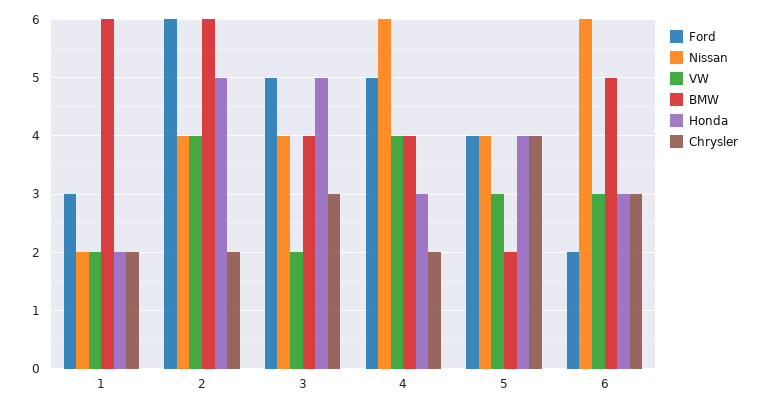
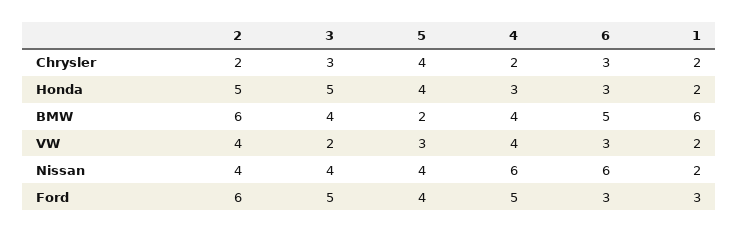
  {
    "Ford": {
      "1": 3,
      "2": 6,
      "3": 5,
      "4": 5,
      "5": 4,
-     "6": 2
+     "6": 3
    },
    "Nissan": {
      "1": 2,
      "2": 4,
      "3": 4,
      "4": 6,
      "5": 4,
      "6": 6
    },
    "VW": {
      "1": 2,
      "2": 4,
      "3": 2,
      "4": 4,
      "5": 3,
      "6": 3
    },
    "BMW": {
      "1": 6,
      "2": 6,
      "3": 4,
      "4": 4,
      "5": 2,
      "6": 5
    },
    "Honda": {
      "1": 2,
      "2": 5,
      "3": 5,
      "4": 3,
      "5": 4,
      "6": 3
    },
    "Chrysler": {
      "1": 2,
      "2": 2,
      "3": 3,
      "4": 2,
      "5": 4,
      "6": 3
    }
  }

